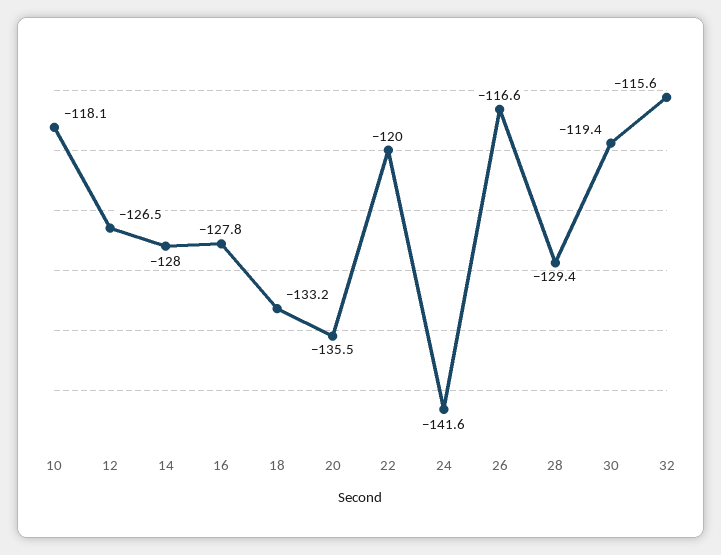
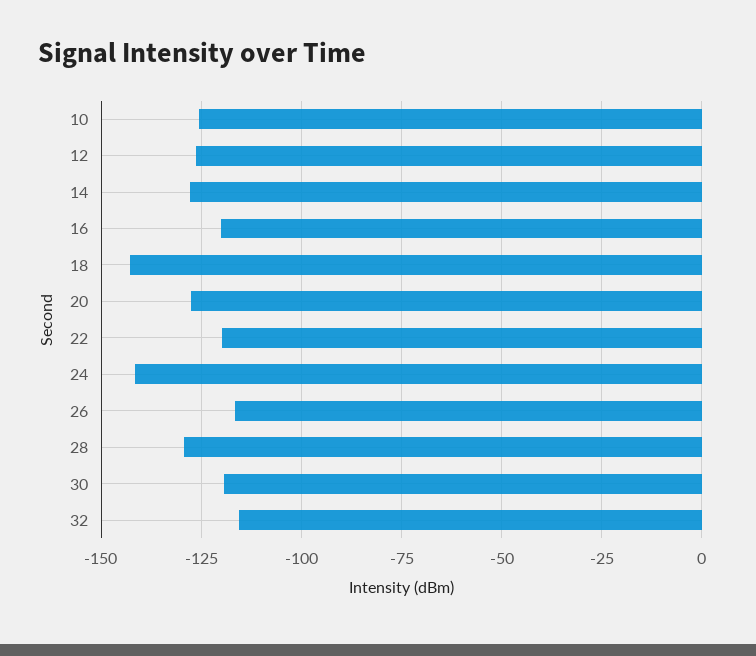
  {
-   "10": -118.1,
+   "10": -125,
    "12": -126.5,
    "14": -128,
-   "16": -127.8,
+   "16": -120,
-   "18": -133.2,
+   "18": -142.5,
-   "20": -135.5,
+   "20": -127.5,
    "22": -120,
    "24": -141.6,
    "26": -116.6,
    "28": -129.4,
    "30": -119.4,
    "32": -115.6
  }

